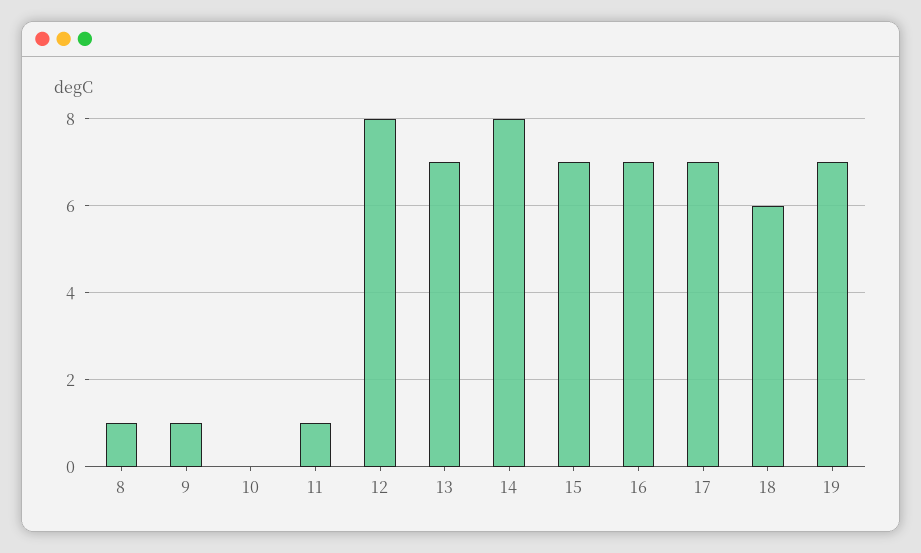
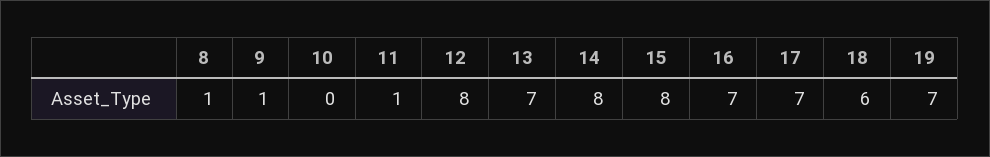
  {
    "8": 1,
    "9": 1,
    "10": 0,
    "11": 1,
    "12": 8,
    "13": 7,
    "14": 8,
-   "15": 7,
+   "15": 8,
    "16": 7,
    "17": 7,
    "18": 6,
    "19": 7
  }

